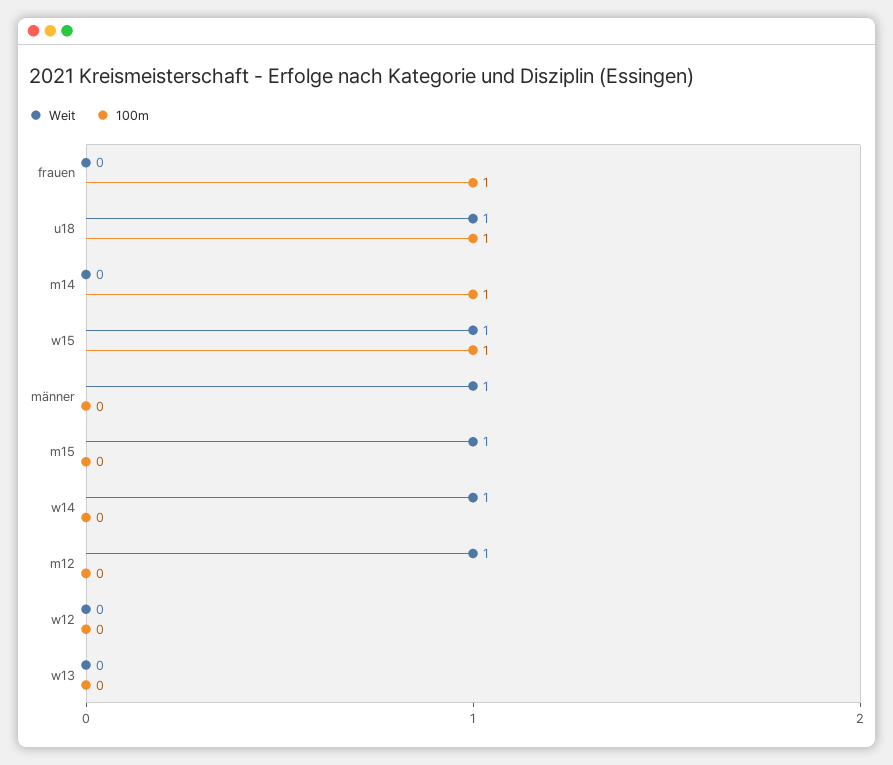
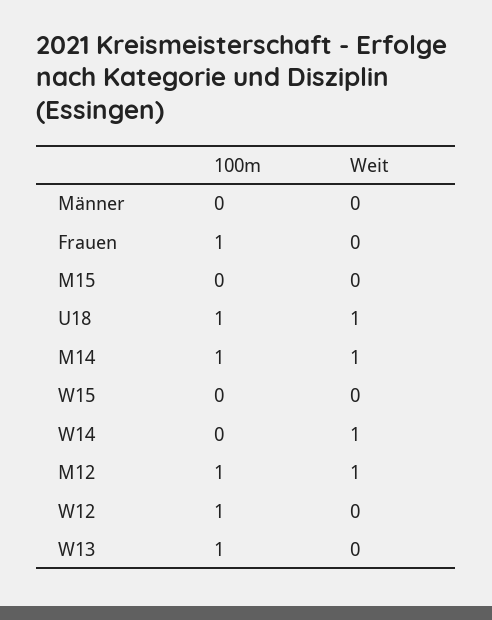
  {
    "Weit": {
      "frauen": 0,
      "u18": 1,
-     "m14": 0,
+     "m14": 1,
-     "w15": 1,
+     "w15": 0,
-     "männer": 1,
+     "männer": 0,
-     "m15": 1,
+     "m15": 0,
      "w14": 1,
      "m12": 1,
      "w12": 0,
      "w13": 0
    },
    "100m": {
      "frauen": 1,
      "u18": 1,
      "m14": 1,
-     "w15": 1,
+     "w15": 0,
      "männer": 0,
      "m15": 0,
      "w14": 0,
-     "m12": 0,
+     "m12": 1,
-     "w12": 0,
+     "w12": 1,
-     "w13": 0
+     "w13": 1
    }
  }

